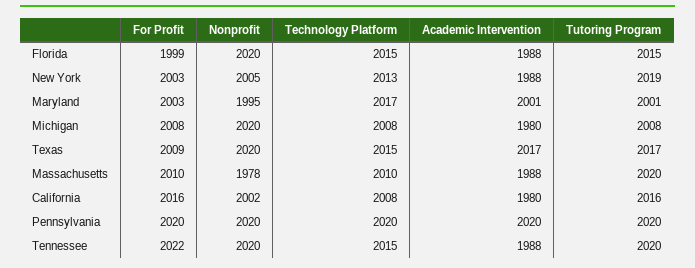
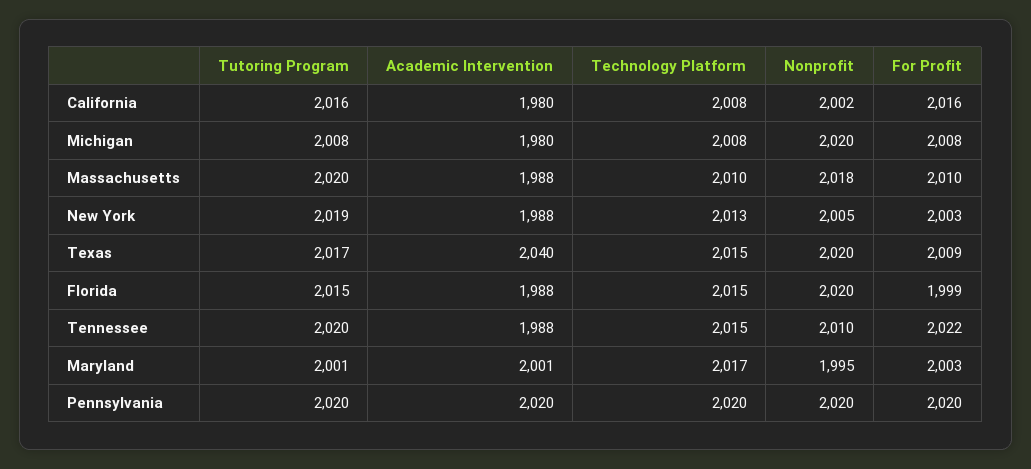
  {
    "For Profit": {
      "Florida": 1999,
      "New York": 2003,
      "Maryland": 2003,
      "Michigan": 2008,
      "Texas": 2009,
      "Massachusetts": 2010,
      "California": 2016,
      "Pennsylvania": 2020,
      "Tennessee": 2022
    },
    "Nonprofit": {
      "Florida": 2020,
      "New York": 2005,
      "Maryland": 1995,
      "Michigan": 2020,
      "Texas": 2020,
-     "Massachusetts": 1978,
+     "Massachusetts": 2018,
      "California": 2002,
      "Pennsylvania": 2020,
-     "Tennessee": 2020
+     "Tennessee": 2010
    },
    "Technology Platform": {
      "Florida": 2015,
      "New York": 2013,
      "Maryland": 2017,
      "Michigan": 2008,
      "Texas": 2015,
      "Massachusetts": 2010,
      "California": 2008,
      "Pennsylvania": 2020,
      "Tennessee": 2015
    },
    "Academic Intervention": {
      "Florida": 1988,
      "New York": 1988,
      "Maryland": 2001,
      "Michigan": 1980,
-     "Texas": 2017,
+     "Texas": 2040,
      "Massachusetts": 1988,
      "California": 1980,
      "Pennsylvania": 2020,
      "Tennessee": 1988
    },
    "Tutoring Program": {
      "Florida": 2015,
      "New York": 2019,
      "Maryland": 2001,
      "Michigan": 2008,
      "Texas": 2017,
      "Massachusetts": 2020,
      "California": 2016,
      "Pennsylvania": 2020,
      "Tennessee": 2020
    }
  }

